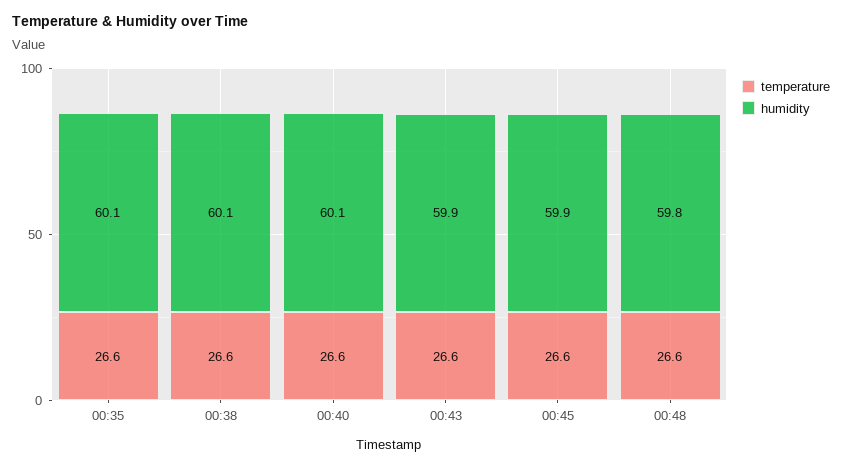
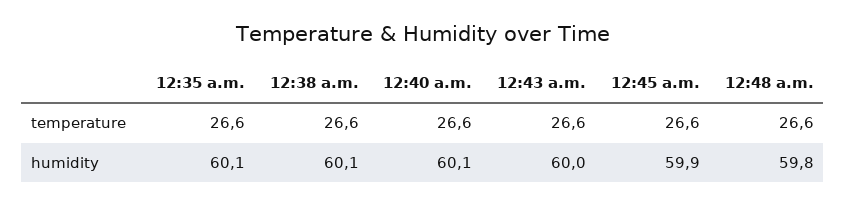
  {
    "temperature": {
      "00:35": 26.6,
      "00:38": 26.6,
      "00:40": 26.6,
      "00:43": 26.6,
      "00:45": 26.6,
      "00:48": 26.6
    },
    "humidity": {
      "00:35": 60.1,
      "00:38": 60.1,
      "00:40": 60.1,
-     "00:43": 59.9,
+     "00:43": 60,
      "00:45": 59.9,
      "00:48": 59.8
    }
  }

